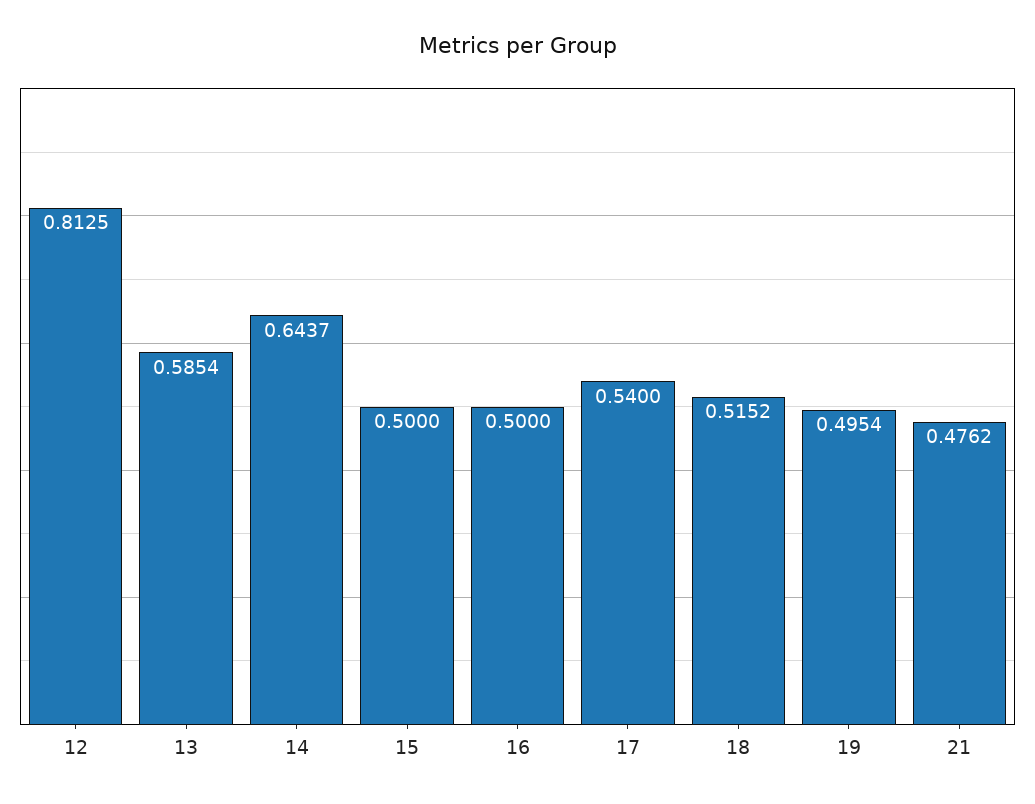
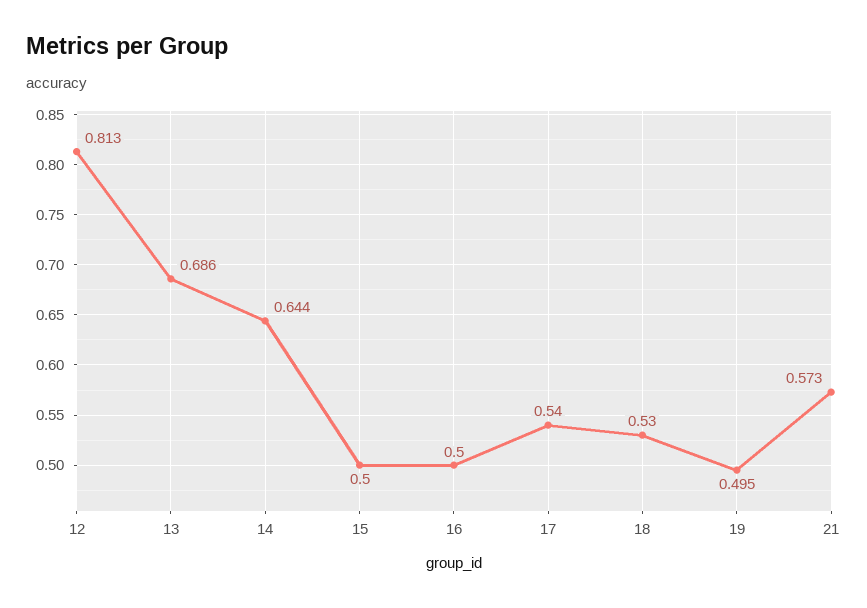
  {
    "12": 0.8125,
-   "13": 0.5854,
+   "13": 0.686,
    "14": 0.6437,
    "15": 0.5,
    "16": 0.5,
    "17": 0.54,
-   "18": 0.5152,
+   "18": 0.53,
    "19": 0.4954,
-   "21": 0.4762
+   "21": 0.573
  }

